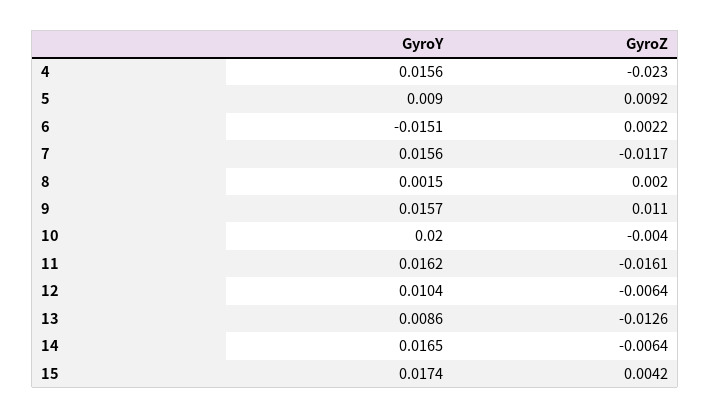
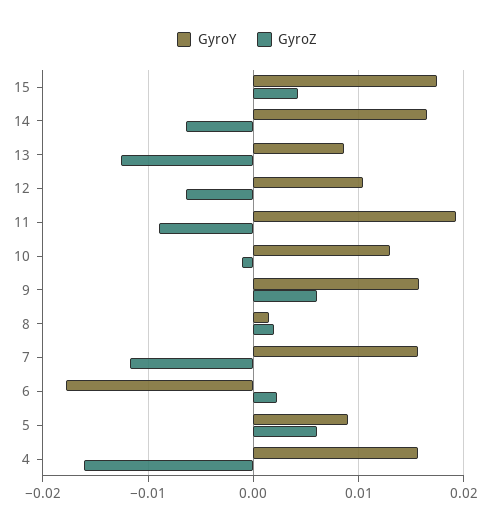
  {
    "GyroY": {
      "4": 0.0156,
      "5": 0.009,
-     "6": -0.0151,
+     "6": -0.018,
      "7": 0.0156,
      "8": 0.0015,
      "9": 0.0157,
-     "10": 0.02,
+     "10": 0.013,
-     "11": 0.0162,
+     "11": 0.019,
      "12": 0.0104,
      "13": 0.0086,
      "14": 0.0165,
      "15": 0.0174
    },
    "GyroZ": {
-     "4": -0.023,
+     "4": -0.016,
-     "5": 0.0092,
+     "5": 0.006,
      "6": 0.0022,
      "7": -0.0117,
      "8": 0.002,
-     "9": 0.011,
+     "9": 0.006,
-     "10": -0.004,
+     "10": -0.001,
-     "11": -0.0161,
+     "11": -0.009,
      "12": -0.0064,
      "13": -0.0126,
      "14": -0.0064,
      "15": 0.0042
    }
  }

